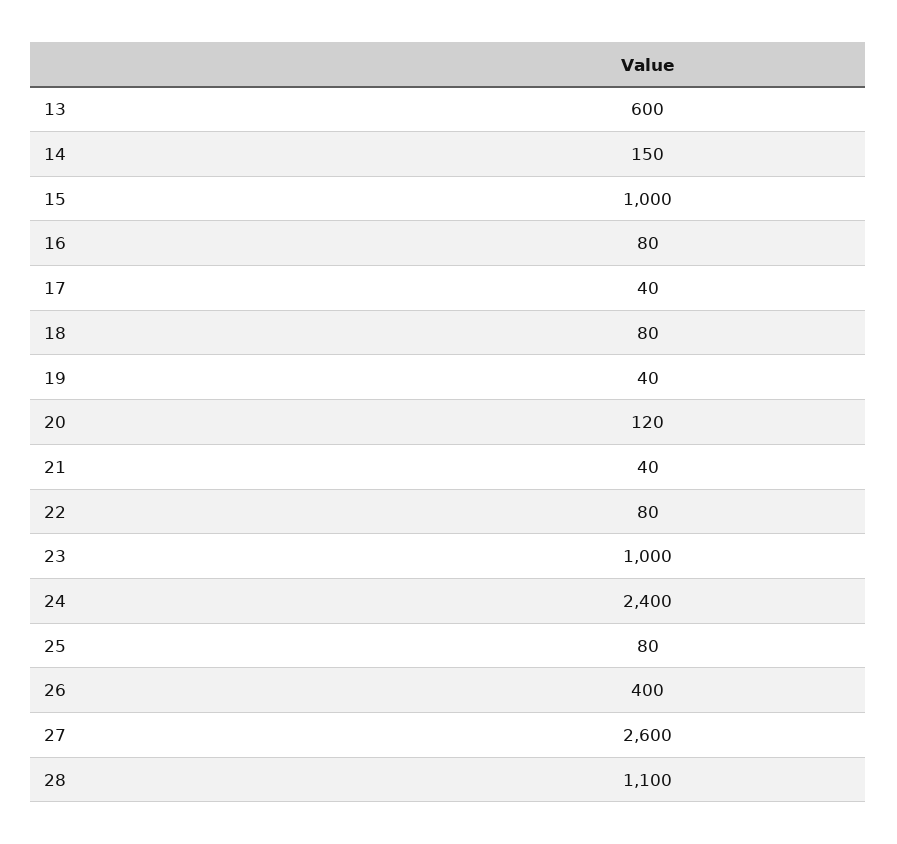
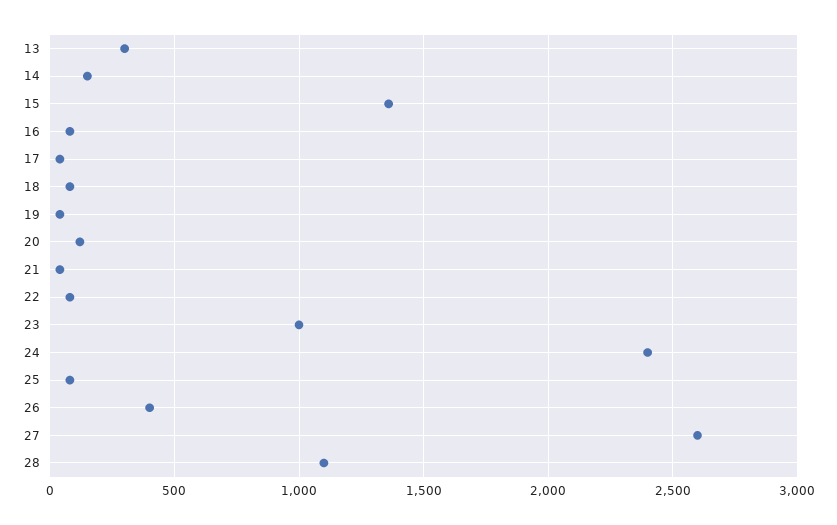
  {
-   "13": 600,
+   "13": 300,
    "14": 150,
-   "15": 1000,
+   "15": 1350,
    "16": 80,
    "17": 40,
    "18": 80,
    "19": 40,
    "20": 120,
    "21": 40,
    "22": 80,
    "23": 1000,
    "24": 2400,
    "25": 80,
    "26": 400,
    "27": 2600,
    "28": 1100
  }

